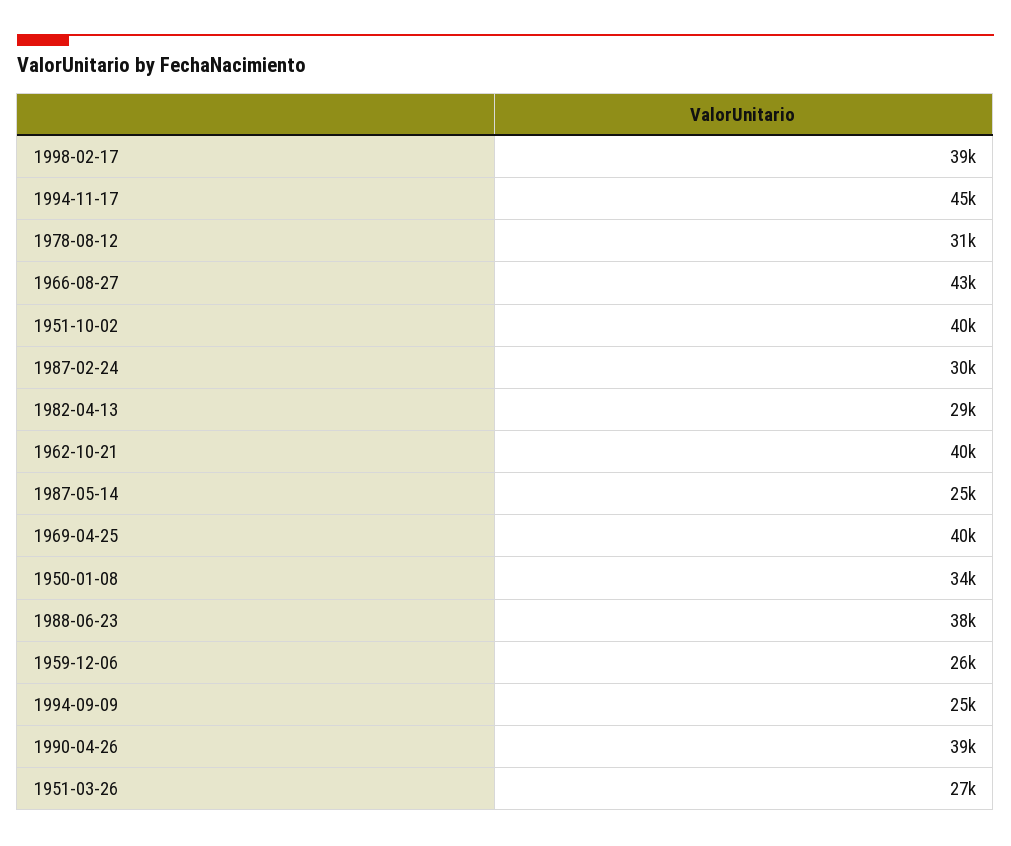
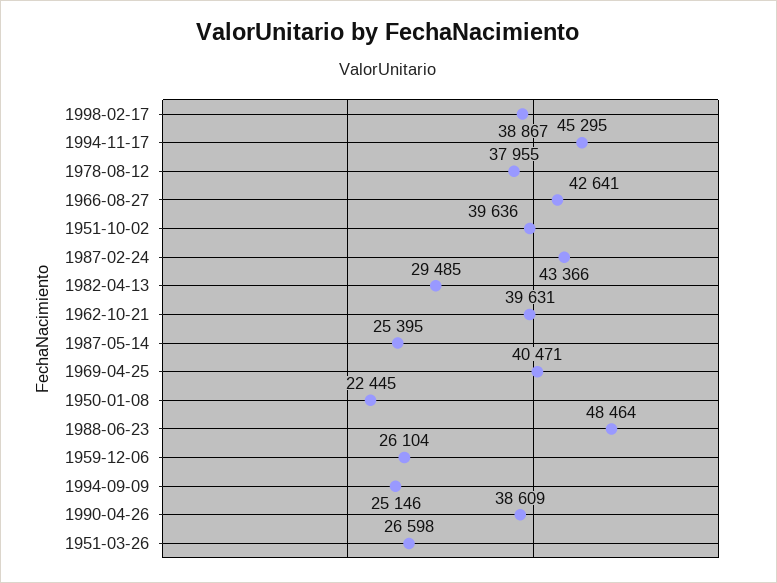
  {
    "1998-02-17": 38867,
    "1994-11-17": 45295,
-   "1978-08-12": 31000,
+   "1978-08-12": 37955,
    "1966-08-27": 42641,
    "1951-10-02": 39636,
-   "1987-02-24": 30000,
+   "1987-02-24": 43366,
    "1982-04-13": 29485,
    "1962-10-21": 39631,
    "1987-05-14": 25395,
    "1969-04-25": 40471,
-   "1950-01-08": 34000,
+   "1950-01-08": 22445,
-   "1988-06-23": 38000,
+   "1988-06-23": 48464,
    "1959-12-06": 26104,
    "1994-09-09": 25146,
    "1990-04-26": 38609,
    "1951-03-26": 26598
  }

